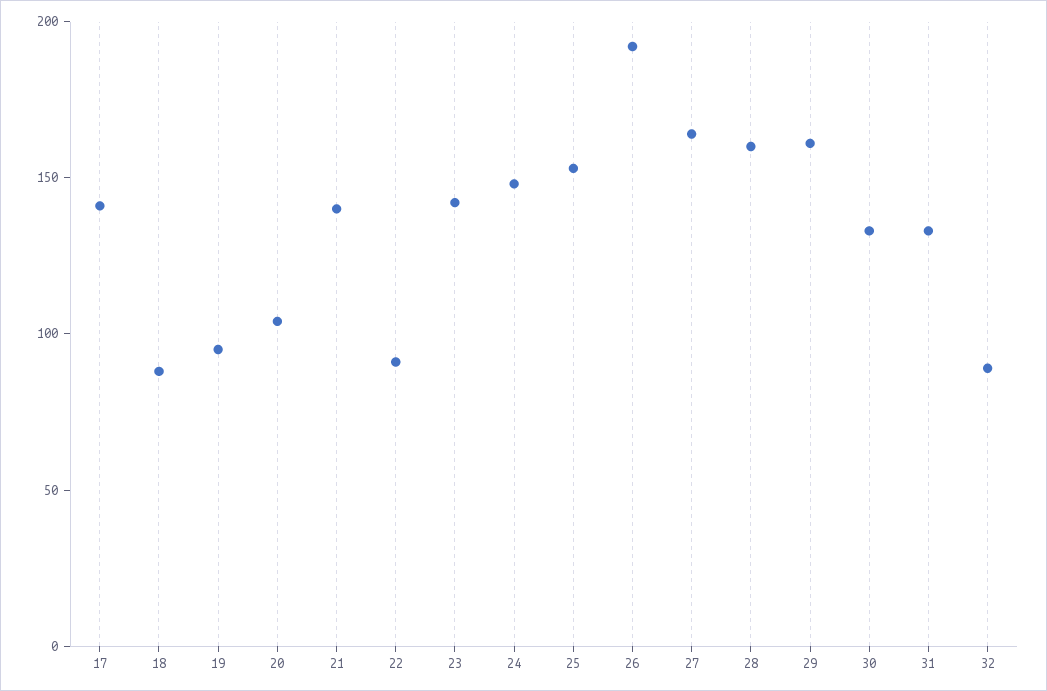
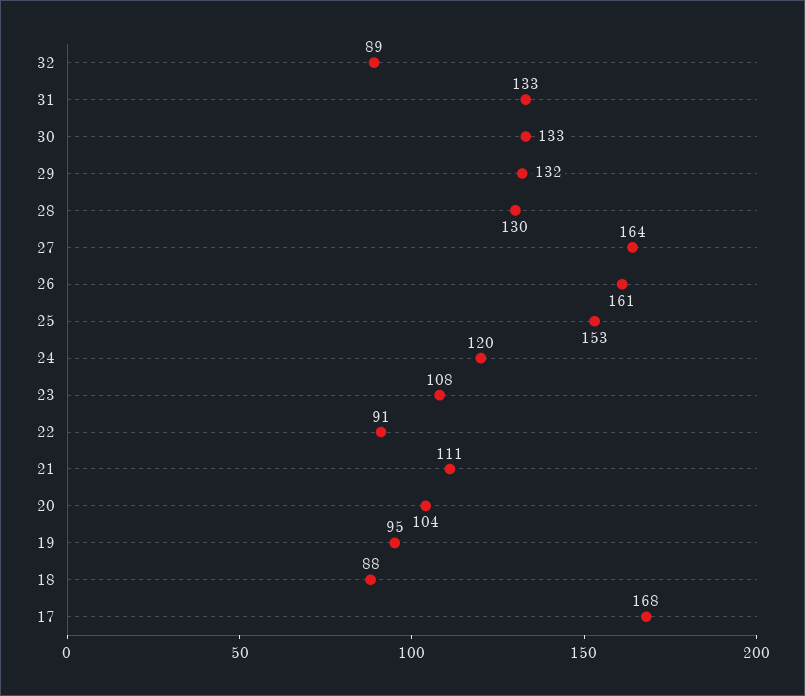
  {
-   "17": 140,
+   "17": 168,
    "18": 88,
    "19": 95,
    "20": 104,
-   "21": 140,
+   "21": 111,
    "22": 91,
-   "23": 140,
+   "23": 108,
-   "24": 150,
+   "24": 120,
    "25": 153,
-   "26": 190,
+   "26": 161,
    "27": 164,
-   "28": 160,
+   "28": 130,
-   "29": 160,
+   "29": 132,
    "30": 133,
    "31": 133,
    "32": 89
  }

